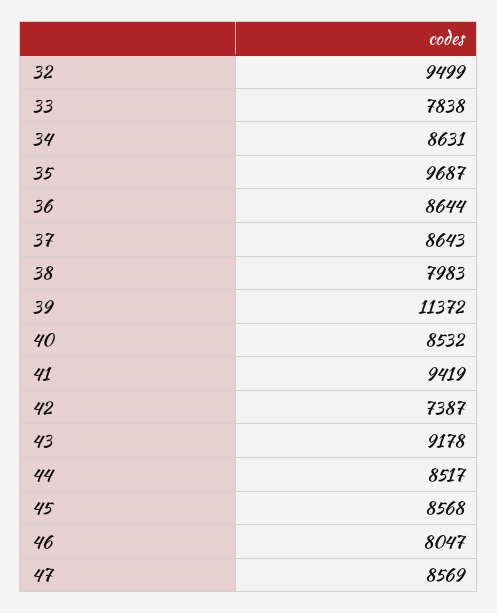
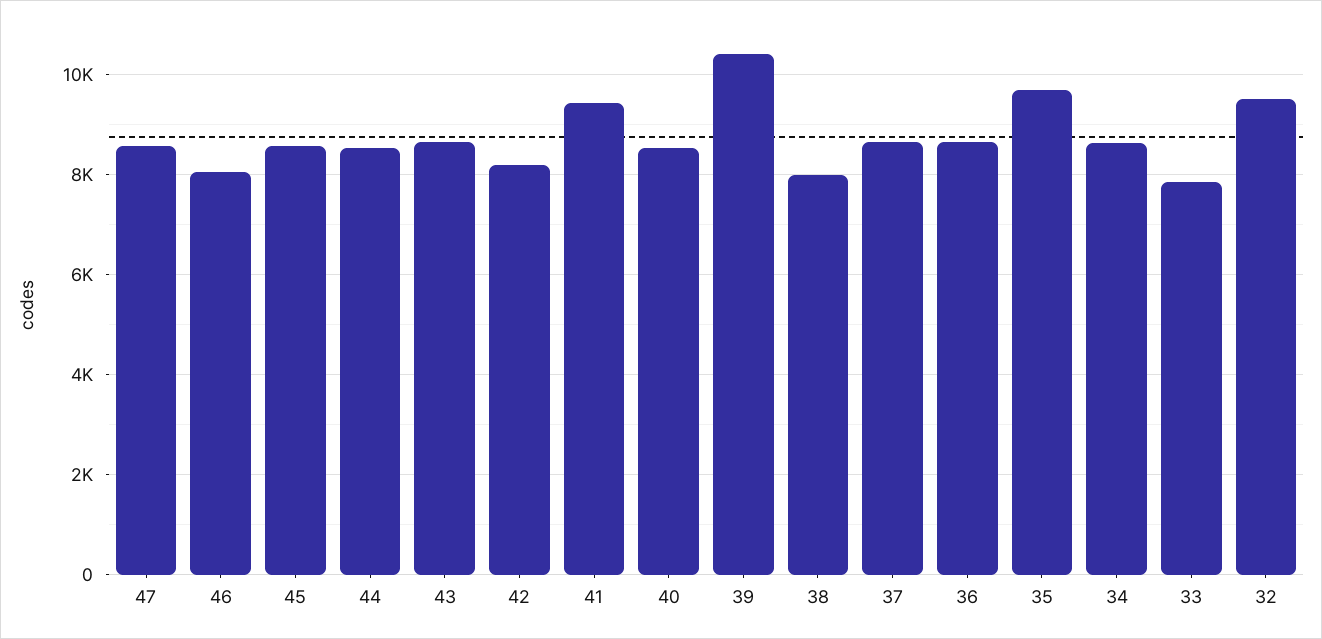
  {
    "32": 9499,
    "33": 7838,
    "34": 8631,
    "35": 9687,
    "36": 8644,
    "37": 8643,
    "38": 7983,
-   "39": 11372,
+   "39": 10400,
    "40": 8532,
    "41": 9419,
-   "42": 7387,
+   "42": 8200,
-   "43": 9178,
+   "43": 8600,
    "44": 8517,
    "45": 8568,
    "46": 8047,
    "47": 8569
  }

